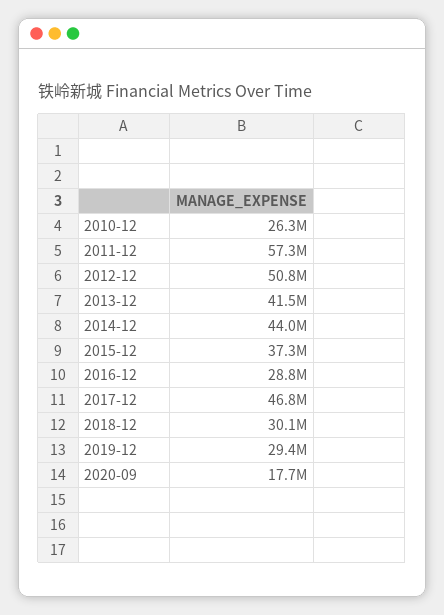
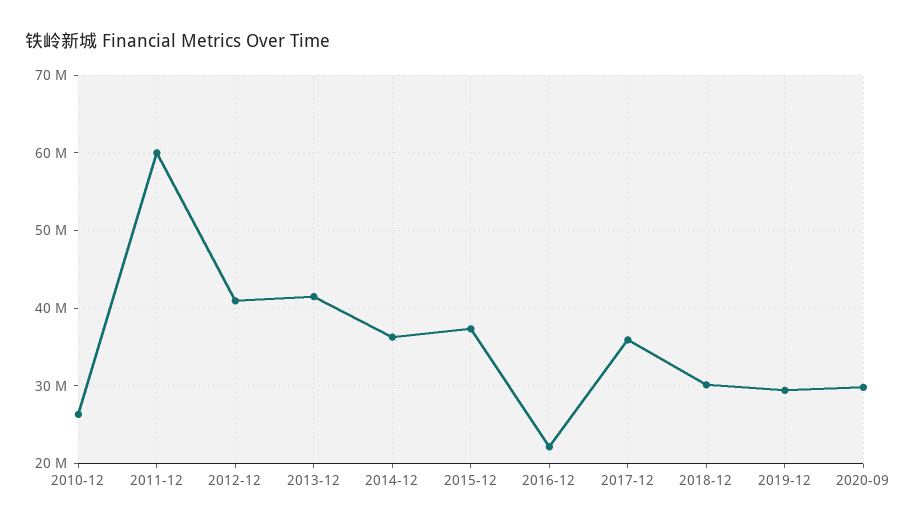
  {
    "2010-12": 26300000,
-   "2011-12": 57300000,
+   "2011-12": 60000000,
-   "2012-12": 50800000,
+   "2012-12": 41000000,
    "2013-12": 41500000,
-   "2014-12": 44000000,
+   "2014-12": 36000000,
    "2015-12": 37300000,
-   "2016-12": 28800000,
+   "2016-12": 22000000,
-   "2017-12": 46800000,
+   "2017-12": 36000000,
    "2018-12": 30100000,
    "2019-12": 29400000,
-   "2020-09": 17700000
+   "2020-09": 30000000
  }

